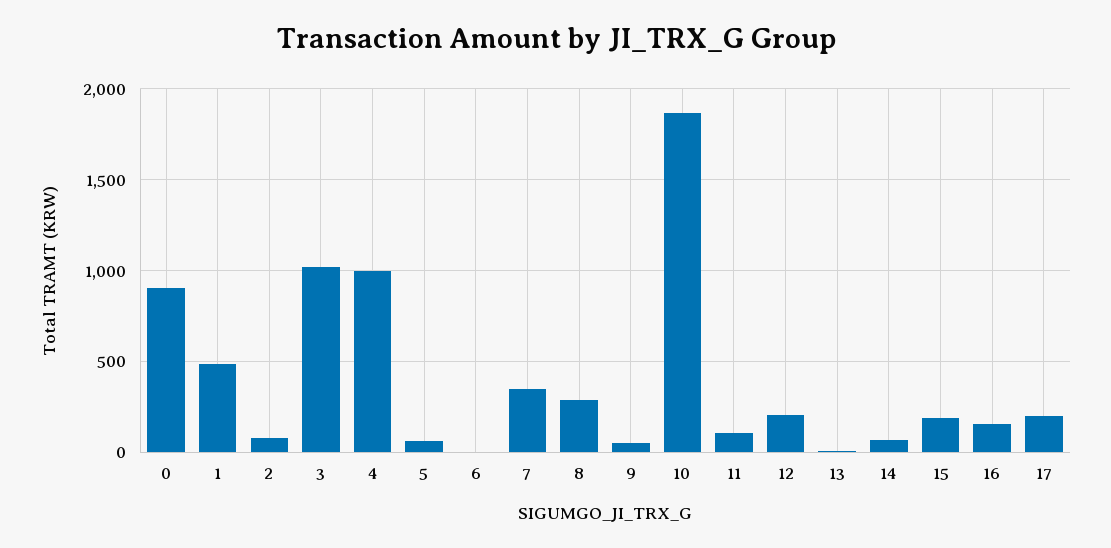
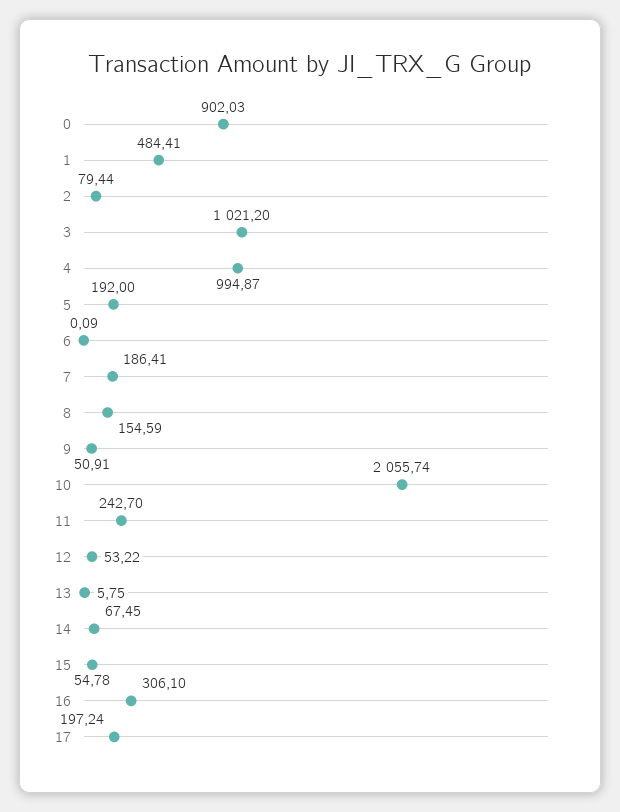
  {
    "0": 902.03,
    "1": 484.41,
    "2": 79.44,
    "3": 1021.2,
    "4": 994.87,
-   "5": 50,
+   "5": 192,
    "6": 0.09,
-   "7": 350,
+   "7": 186.41,
-   "8": 300,
+   "8": 154.59,
    "9": 50.91,
-   "10": 1850,
+   "10": 2055.74,
-   "11": 100,
+   "11": 242.7,
-   "12": 200,
+   "12": 53.22,
    "13": 5.75,
    "14": 67.45,
-   "15": 200,
+   "15": 54.78,
-   "16": 150,
+   "16": 306.1,
    "17": 197.24
  }

